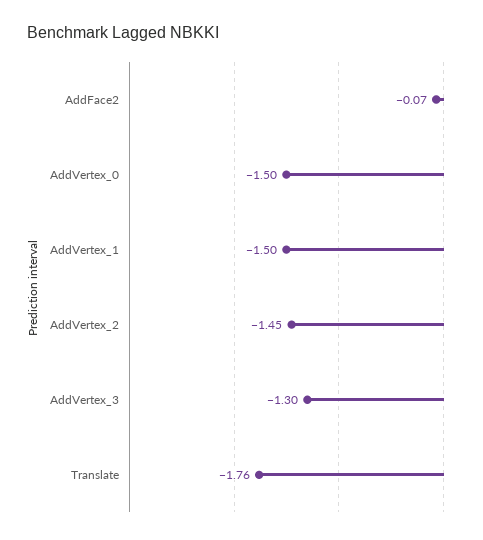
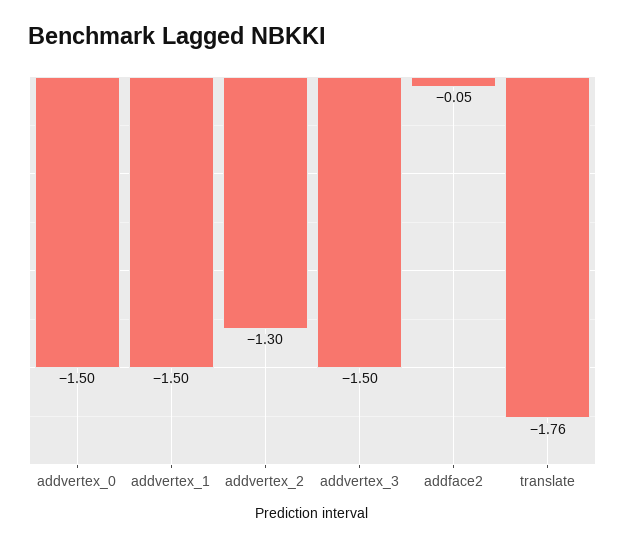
  {
-   "AddFace2": -0.07,
+   "AddFace2": -0.05,
    "AddVertex_0": -1.5,
    "AddVertex_1": -1.5,
-   "AddVertex_2": -1.45,
+   "AddVertex_2": -1.3,
-   "AddVertex_3": -1.3,
+   "AddVertex_3": -1.5,
    "Translate": -1.76
  }

